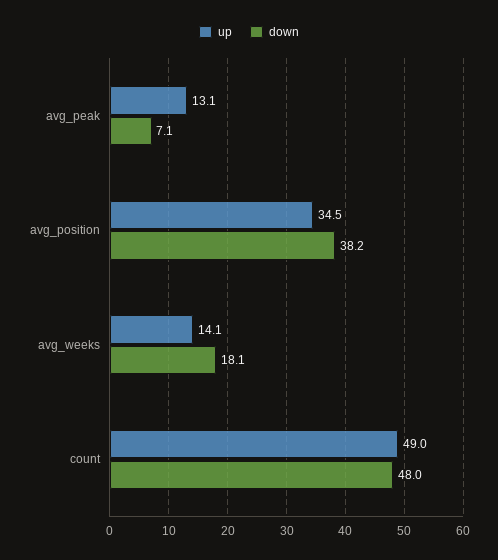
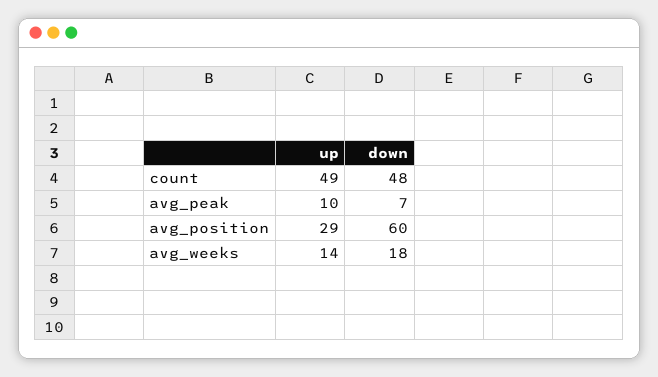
  {
    "up": {
-     "avg_peak": 13.1,
+     "avg_peak": 10,
-     "avg_position": 34.5,
+     "avg_position": 29,
      "avg_weeks": 14.1,
      "count": 49
    },
    "down": {
      "avg_peak": 7.1,
-     "avg_position": 38.2,
+     "avg_position": 60,
      "avg_weeks": 18.1,
      "count": 48
    }
  }

